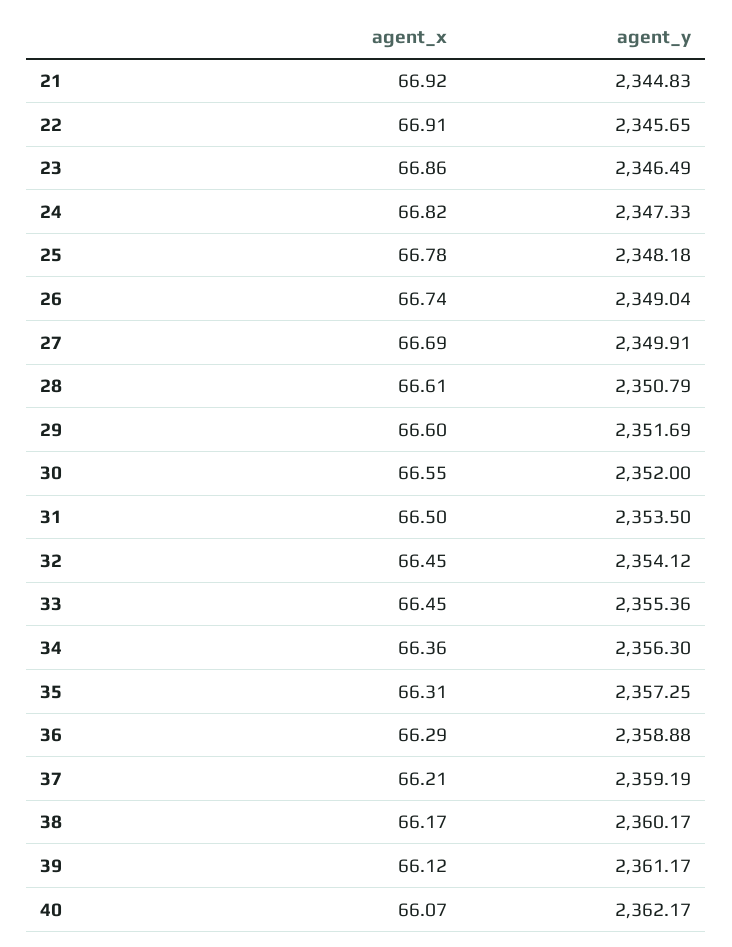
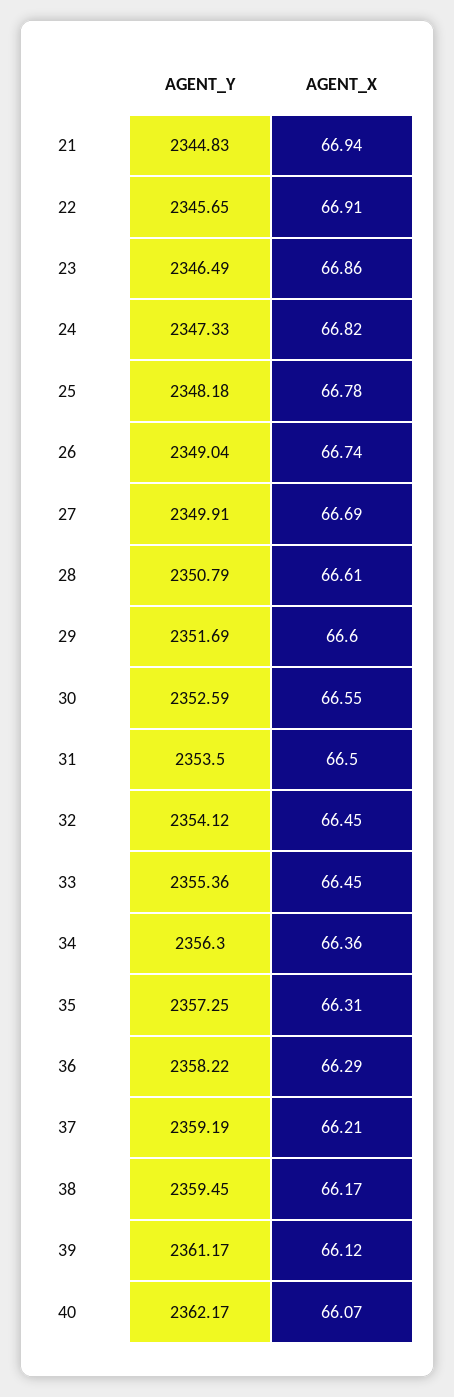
  {
    "agent_x": {
-     "21": 66.92,
+     "21": 66.94,
      "22": 66.91,
      "23": 66.86,
      "24": 66.82,
      "25": 66.78,
      "26": 66.74,
      "27": 66.69,
      "28": 66.61,
      "29": 66.6,
      "30": 66.55,
      "31": 66.5,
      "32": 66.45,
      "33": 66.45,
      "34": 66.36,
      "35": 66.31,
      "36": 66.29,
      "37": 66.21,
      "38": 66.17,
      "39": 66.12,
      "40": 66.07
    },
    "agent_y": {
      "21": 2344.83,
      "22": 2345.65,
      "23": 2346.49,
      "24": 2347.33,
      "25": 2348.18,
      "26": 2349.04,
      "27": 2349.91,
      "28": 2350.79,
      "29": 2351.69,
-     "30": 2352,
+     "30": 2352.59,
      "31": 2353.5,
      "32": 2354.12,
      "33": 2355.36,
      "34": 2356.3,
      "35": 2357.25,
-     "36": 2358.88,
+     "36": 2358.22,
      "37": 2359.19,
-     "38": 2360.17,
+     "38": 2359.45,
      "39": 2361.17,
      "40": 2362.17
    }
  }

